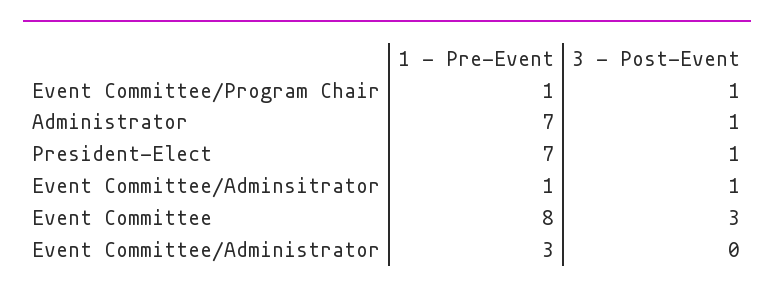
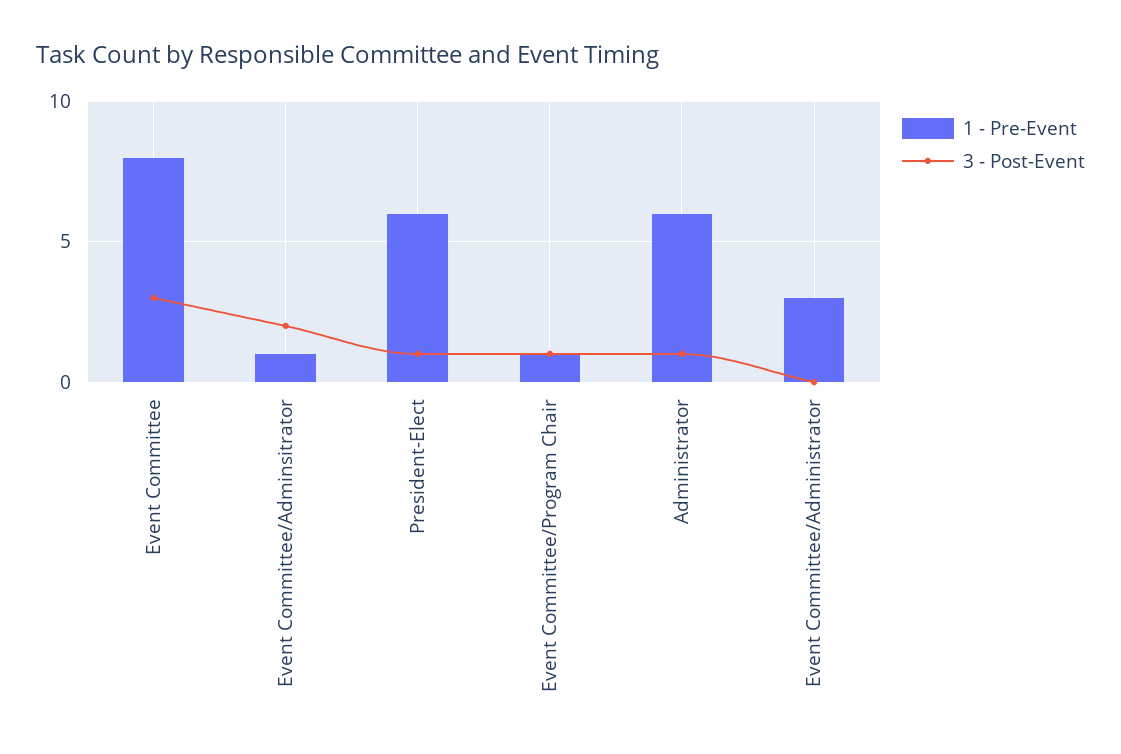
  {
    "1 - Pre-Event": {
      "Event Committee/Program Chair": 1,
-     "Administrator": 7,
+     "Administrator": 6,
-     "President-Elect": 7,
+     "President-Elect": 6,
      "Event Committee/Adminsitrator": 1,
      "Event Committee": 8,
      "Event Committee/Administrator": 3
    },
    "3 - Post-Event": {
      "Event Committee/Program Chair": 1,
      "Administrator": 1,
      "President-Elect": 1,
-     "Event Committee/Adminsitrator": 1,
+     "Event Committee/Adminsitrator": 2,
      "Event Committee": 3,
      "Event Committee/Administrator": 0
    }
  }

